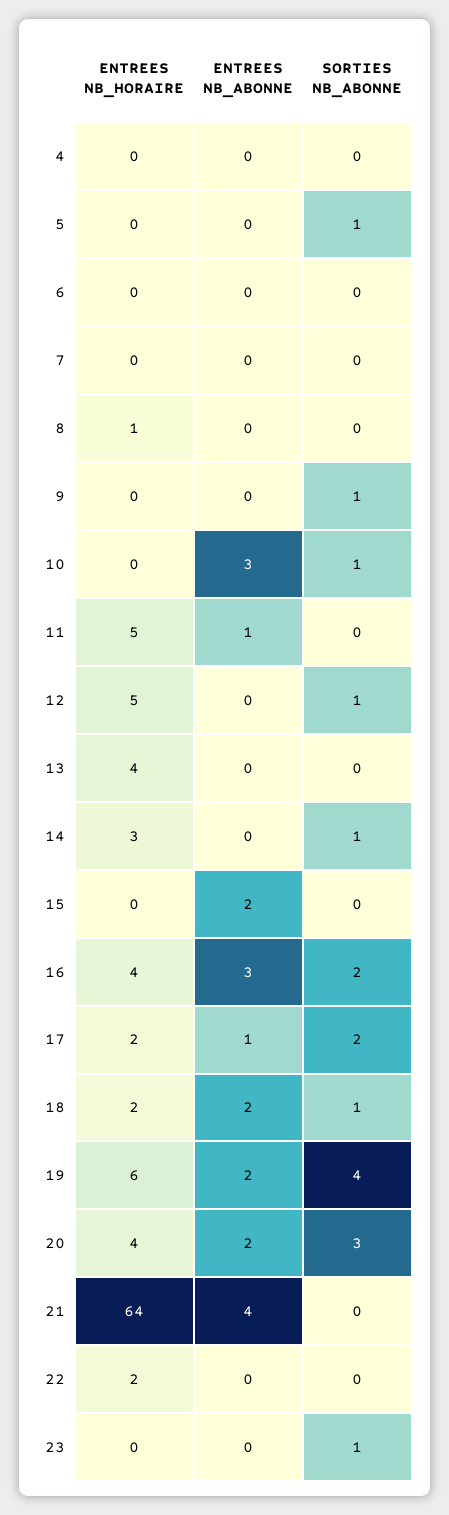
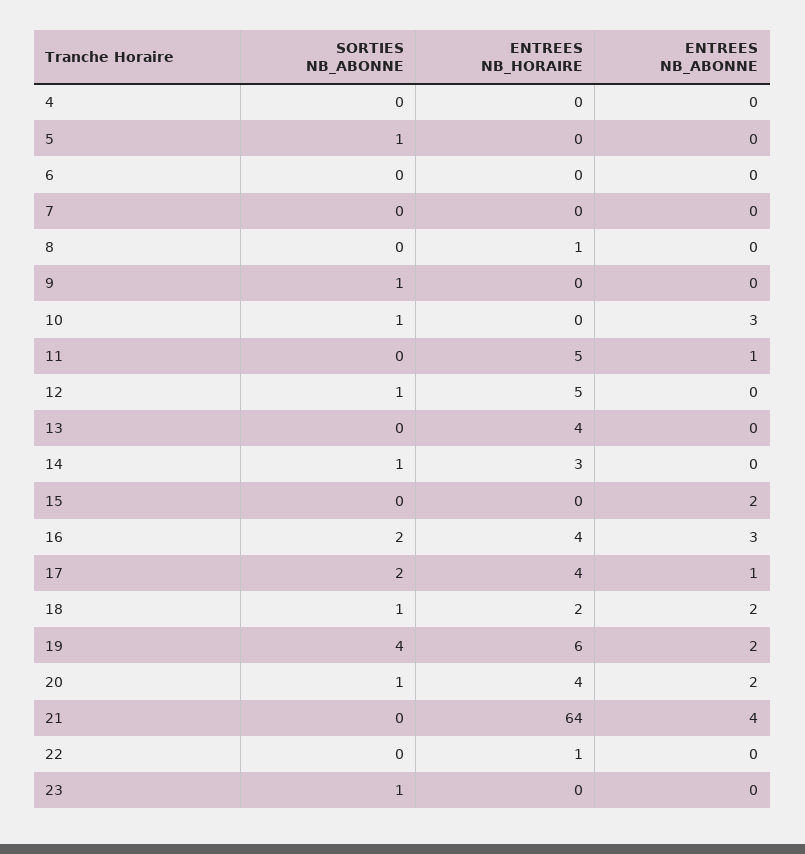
  {
    "ENTREES NB_HORAIRE": {
      "4": 0,
      "5": 0,
      "6": 0,
      "7": 0,
      "8": 1,
      "9": 0,
      "10": 0,
      "11": 5,
      "12": 5,
      "13": 4,
      "14": 3,
      "15": 0,
      "16": 4,
-     "17": 2,
+     "17": 4,
      "18": 2,
      "19": 6,
      "20": 4,
      "21": 64,
-     "22": 2,
+     "22": 1,
      "23": 0
    },
    "ENTREES NB_ABONNE": {
      "4": 0,
      "5": 0,
      "6": 0,
      "7": 0,
      "8": 0,
      "9": 0,
      "10": 3,
      "11": 1,
      "12": 0,
      "13": 0,
      "14": 0,
      "15": 2,
      "16": 3,
      "17": 1,
      "18": 2,
      "19": 2,
      "20": 2,
      "21": 4,
      "22": 0,
      "23": 0
    },
    "SORTIES NB_ABONNE": {
      "4": 0,
      "5": 1,
      "6": 0,
      "7": 0,
      "8": 0,
      "9": 1,
      "10": 1,
      "11": 0,
      "12": 1,
      "13": 0,
      "14": 1,
      "15": 0,
      "16": 2,
      "17": 2,
      "18": 1,
      "19": 4,
-     "20": 3,
+     "20": 1,
      "21": 0,
      "22": 0,
      "23": 1
    }
  }

